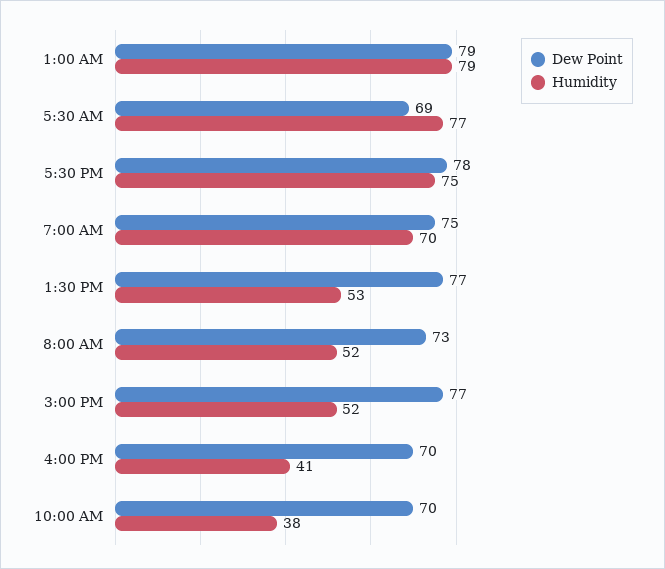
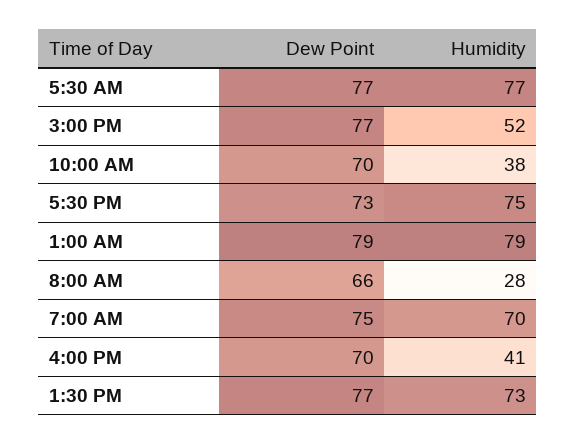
  {
    "Dew Point": {
      "1:00 AM": 79,
-     "5:30 AM": 69,
+     "5:30 AM": 77,
-     "5:30 PM": 78,
+     "5:30 PM": 73,
      "7:00 AM": 75,
      "1:30 PM": 77,
-     "8:00 AM": 73,
+     "8:00 AM": 66,
      "3:00 PM": 77,
      "4:00 PM": 70,
      "10:00 AM": 70
    },
    "Humidity": {
      "1:00 AM": 79,
      "5:30 AM": 77,
      "5:30 PM": 75,
      "7:00 AM": 70,
-     "1:30 PM": 53,
+     "1:30 PM": 73,
-     "8:00 AM": 52,
+     "8:00 AM": 28,
      "3:00 PM": 52,
      "4:00 PM": 41,
      "10:00 AM": 38
    }
  }

